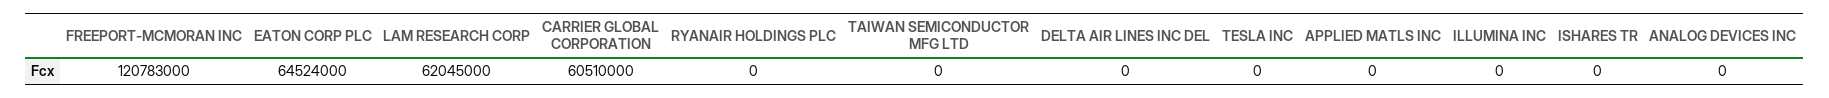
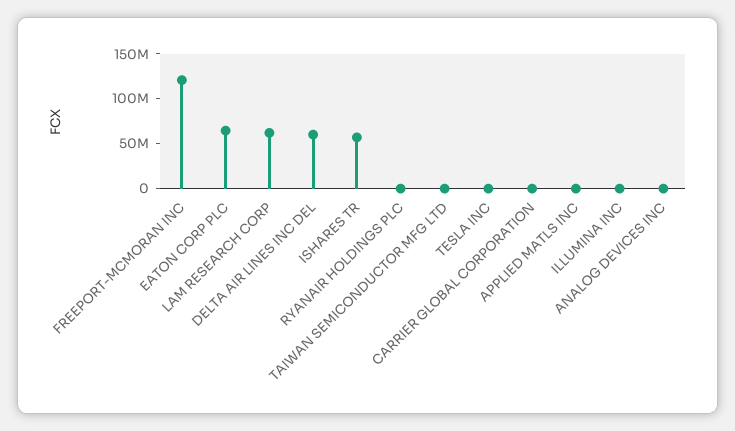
  {
    "FREEPORT-MCMORAN INC": 120783000,
    "EATON CORP PLC": 64524000,
    "LAM RESEARCH CORP": 62045000,
-   "CARRIER GLOBAL CORPORATION": 60510000,
+   "CARRIER GLOBAL CORPORATION": 0,
    "RYANAIR HOLDINGS PLC": 0,
    "TAIWAN SEMICONDUCTOR MFG LTD": 0,
-   "DELTA AIR LINES INC DEL": 0,
+   "DELTA AIR LINES INC DEL": 60000000,
    "TESLA INC": 0,
    "APPLIED MATLS INC": 0,
    "ILLUMINA INC": 0,
-   "ISHARES TR": 0,
+   "ISHARES TR": 60000000,
    "ANALOG DEVICES INC": 0
  }

